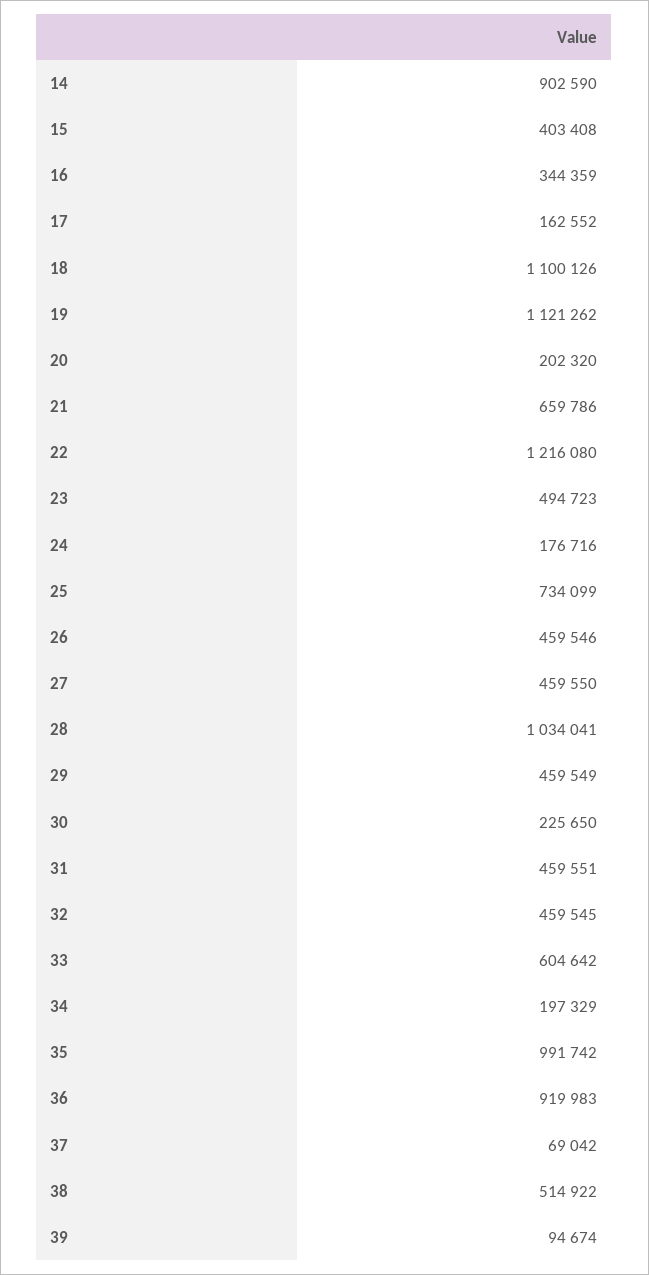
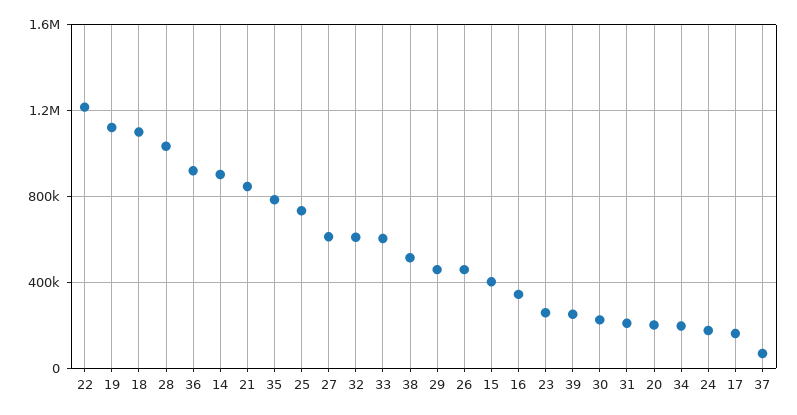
  {
    "14": 902590,
    "15": 403408,
    "16": 344359,
    "17": 162552,
    "18": 1100126,
    "19": 1121262,
    "20": 202320,
-   "21": 659786,
+   "21": 850000,
    "22": 1216080,
-   "23": 494723,
+   "23": 250000,
    "24": 176716,
    "25": 734099,
    "26": 459546,
-   "27": 459550,
+   "27": 600000,
    "28": 1034041,
    "29": 459549,
    "30": 225650,
-   "31": 459551,
+   "31": 200000,
-   "32": 459545,
+   "32": 600000,
    "33": 604642,
    "34": 197329,
-   "35": 991742,
+   "35": 800000,
    "36": 919983,
    "37": 69042,
    "38": 514922,
-   "39": 94674
+   "39": 250000
  }

